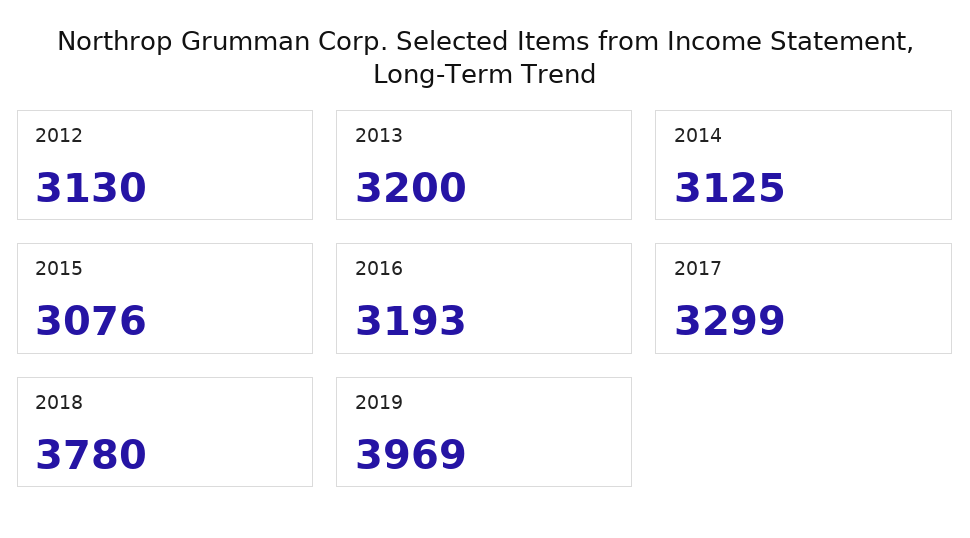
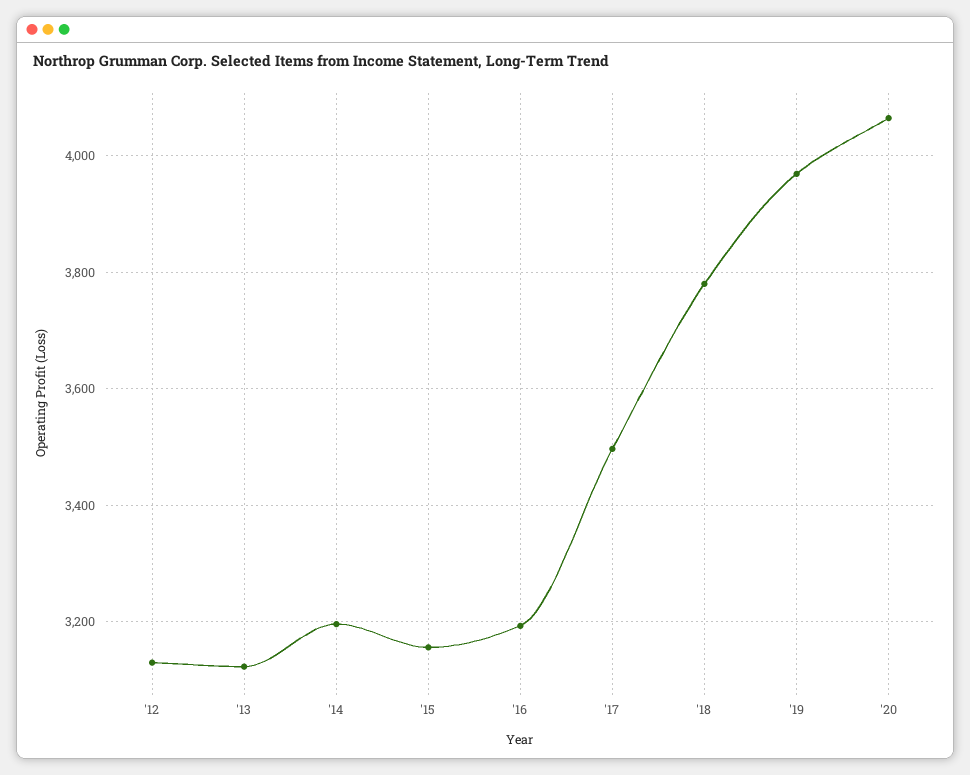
  {
    "2012": 3130,
-   "2013": 3200,
+   "2013": 3120,
-   "2014": 3125,
+   "2014": 3200,
-   "2015": 3076,
+   "2015": 3160,
    "2016": 3193,
-   "2017": 3299,
+   "2017": 3500,
    "2018": 3780,
-   "2019": 3969
+   "2019": 3969,
+   "'20": 4060
  }

